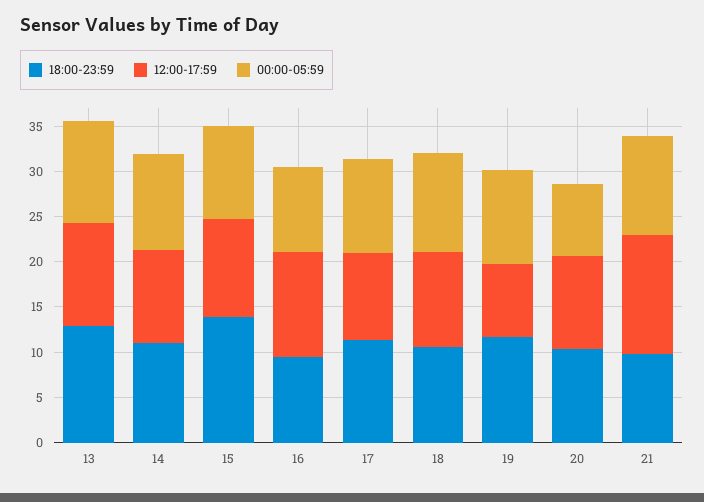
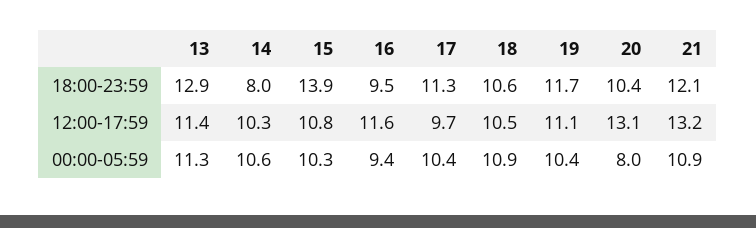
  {
    "18:00-23:59": {
      "13": 12.9,
-     "14": 11,
+     "14": 8,
      "15": 13.9,
      "16": 9.5,
      "17": 11.3,
      "18": 10.6,
      "19": 11.7,
      "20": 10.4,
-     "21": 10
+     "21": 12.1
    },
    "12:00-17:59": {
      "13": 11.4,
      "14": 10.3,
      "15": 10.8,
      "16": 11.6,
      "17": 9.7,
      "18": 10.5,
-     "19": 8,
+     "19": 11.1,
-     "20": 10,
+     "20": 13.1,
      "21": 13.2
    },
    "00:00-05:59": {
      "13": 11.3,
      "14": 10.6,
      "15": 10.3,
      "16": 9.4,
      "17": 10.4,
      "18": 10.9,
      "19": 10.4,
      "20": 8,
      "21": 10.9
    }
  }

